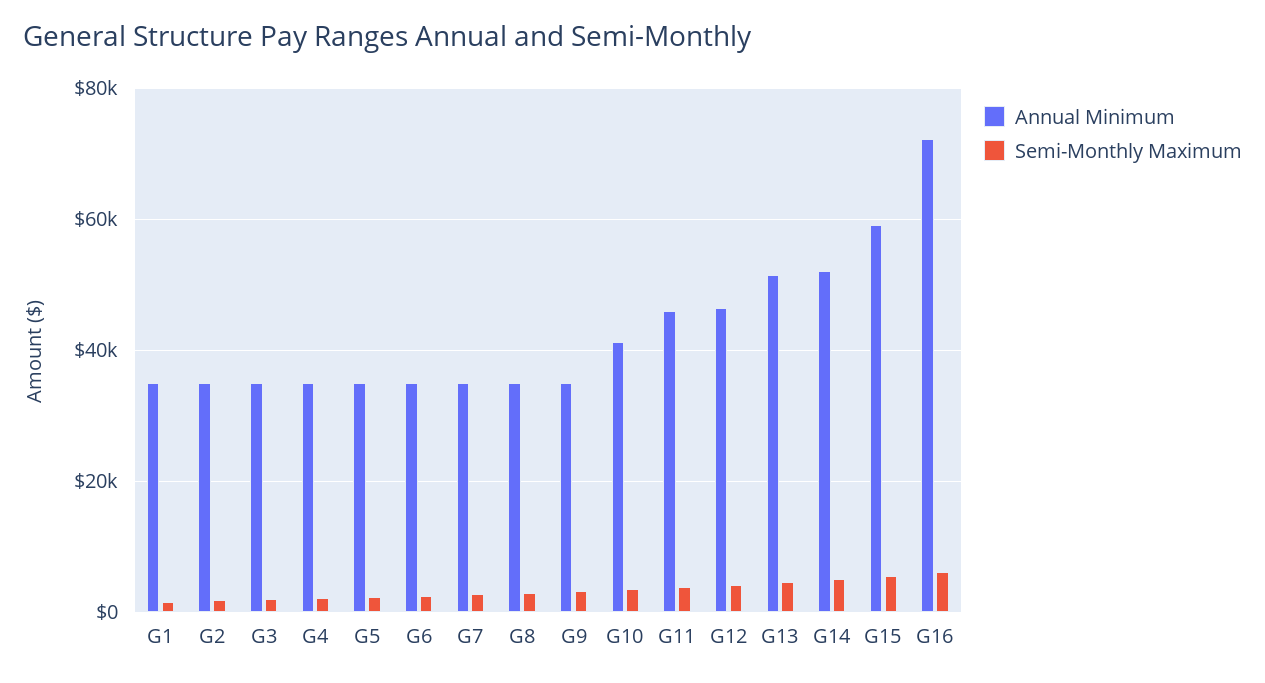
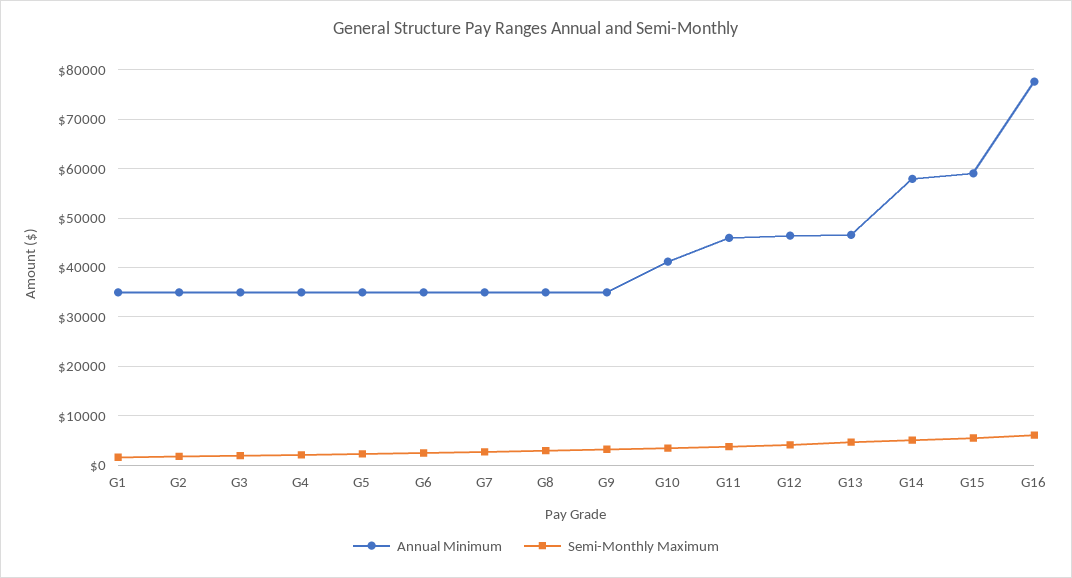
  {
    "Annual Minimum": {
      "G1": 34000,
      "G2": 34000,
      "G3": 34000,
      "G4": 34000,
      "G5": 34000,
      "G6": 34000,
      "G7": 34000,
      "G8": 34000,
      "G9": 34000,
      "G10": 42000,
      "G11": 46000,
      "G12": 46000,
-     "G13": 52000,
+     "G13": 46000,
-     "G14": 52000,
+     "G14": 58000,
      "G15": 60000,
-     "G16": 72000
+     "G16": 78000
    },
    "Semi-Monthly Maximum": {
      "G1": 2000,
      "G2": 2000,
      "G3": 2000,
      "G4": 2000,
      "G5": 2000,
      "G6": 2000,
      "G7": 2000,
      "G8": 2000,
      "G9": 4000,
      "G10": 4000,
      "G11": 4000,
      "G12": 4000,
      "G13": 4000,
      "G14": 6000,
      "G15": 6000,
      "G16": 6000
    }
  }

